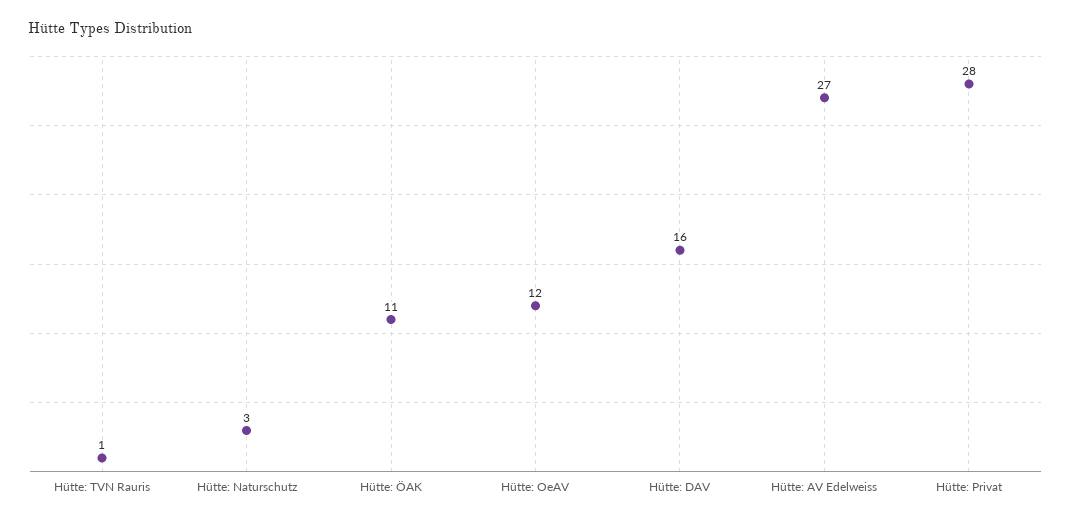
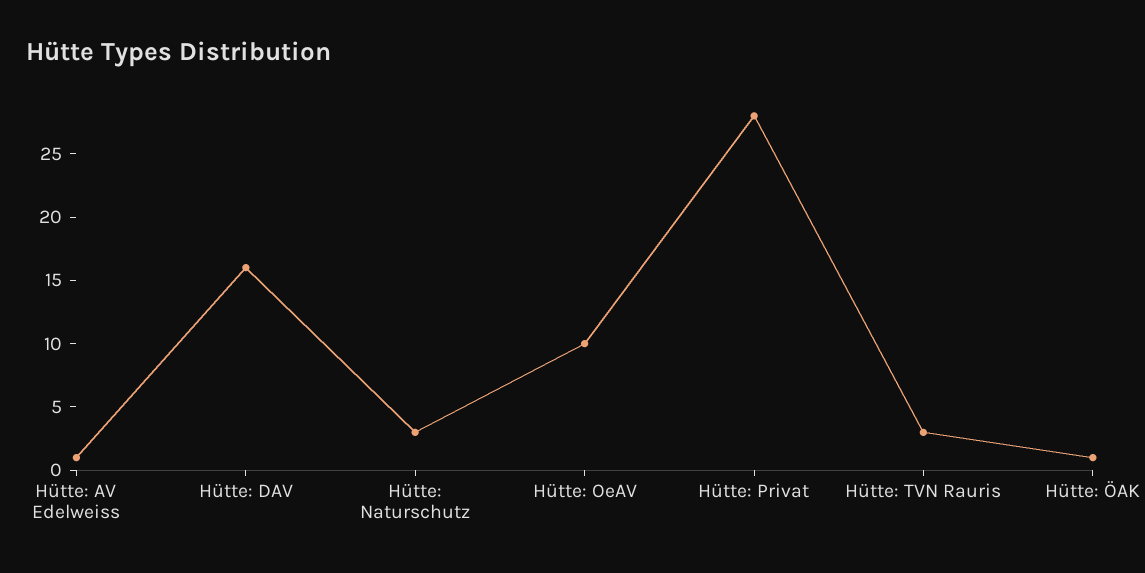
  {
-   "Hütte: TVN Rauris": 1,
+   "Hütte: TVN Rauris": 3,
    "Hütte: Naturschutz": 3,
-   "Hütte: ÖAK": 11,
+   "Hütte: ÖAK": 1,
-   "Hütte: OeAV": 12,
+   "Hütte: OeAV": 10,
    "Hütte: DAV": 16,
-   "Hütte: AV Edelweiss": 27,
+   "Hütte: AV Edelweiss": 1,
    "Hütte: Privat": 28
  }

